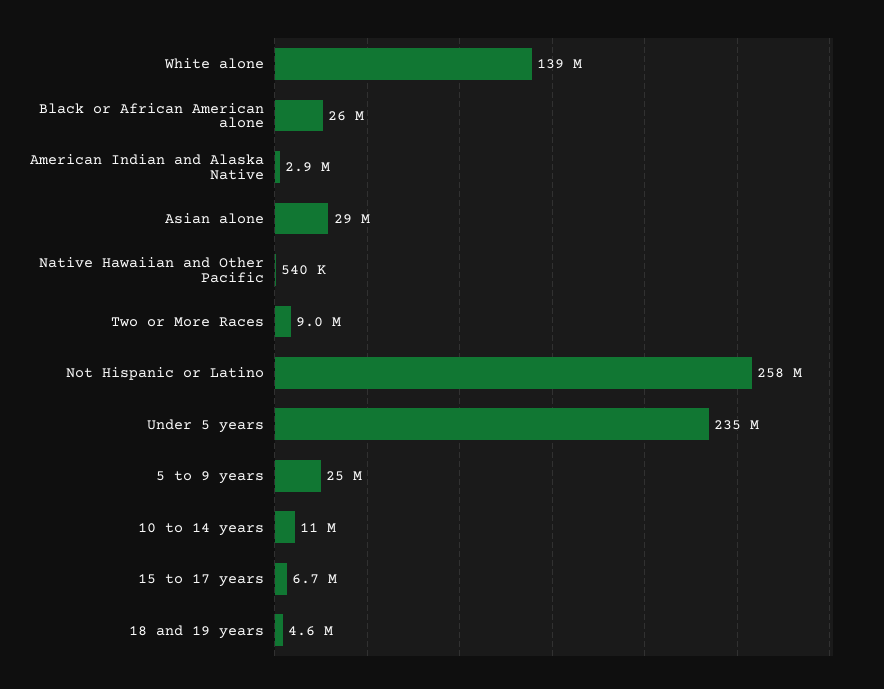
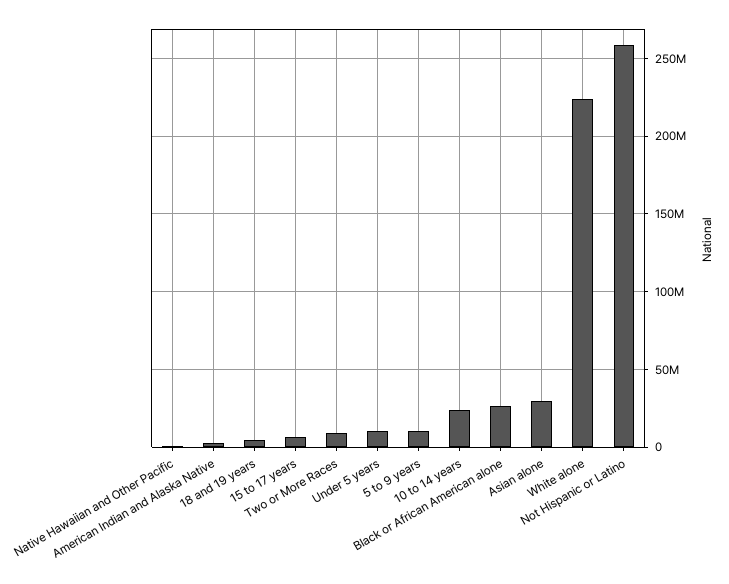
  {
-   "White alone": 139000000,
+   "White alone": 225000000,
    "Black or African American alone": 26000000,
    "American Indian and Alaska Native": 2900000,
    "Asian alone": 29000000,
    "Native Hawaiian and Other Pacific": 540000,
    "Two or More Races": 9000000,
    "Not Hispanic or Latino": 258000000,
-   "Under 5 years": 235000000,
+   "Under 5 years": 10000000,
-   "5 to 9 years": 25000000,
+   "5 to 9 years": 10000000,
-   "10 to 14 years": 11000000,
+   "10 to 14 years": 25000000,
    "15 to 17 years": 6700000,
    "18 and 19 years": 4600000
  }

